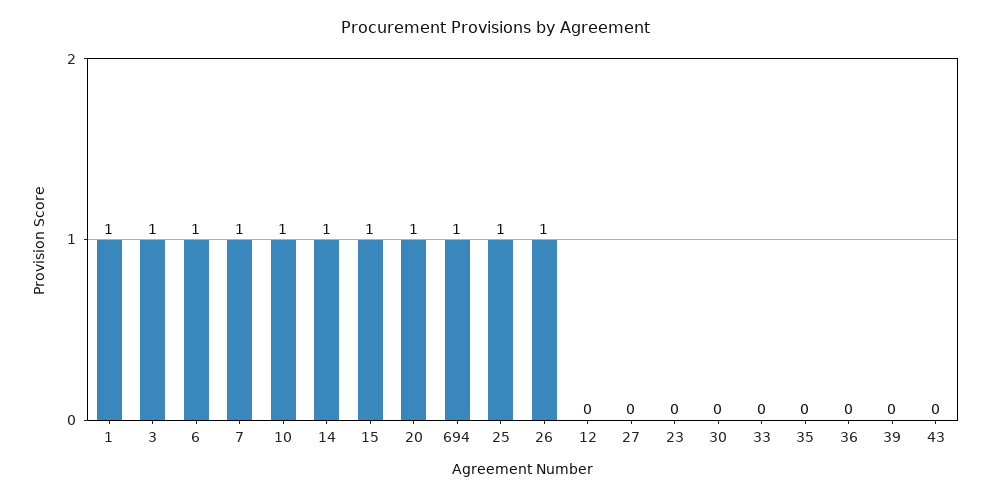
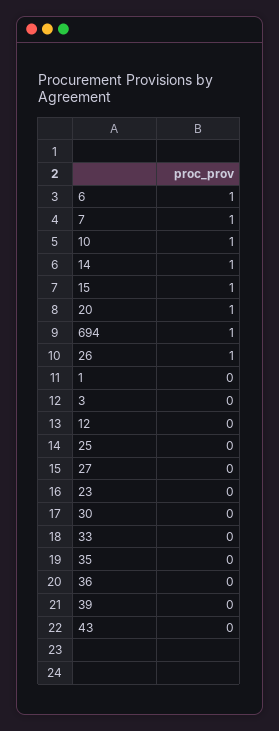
  {
-   "1": 1,
+   "1": 0,
-   "3": 1,
+   "3": 0,
    "6": 1,
    "7": 1,
    "10": 1,
    "14": 1,
    "15": 1,
    "20": 1,
    "694": 1,
-   "25": 1,
+   "25": 0,
    "26": 1,
    "12": 0,
    "27": 0,
    "23": 0,
    "30": 0,
    "33": 0,
    "35": 0,
    "36": 0,
    "39": 0,
    "43": 0
  }

